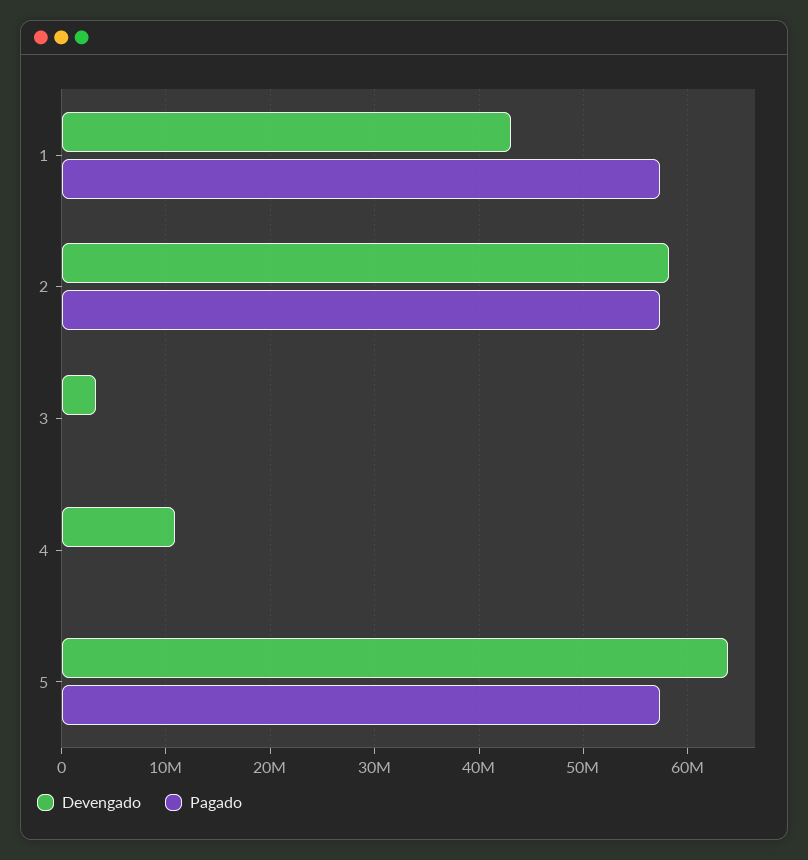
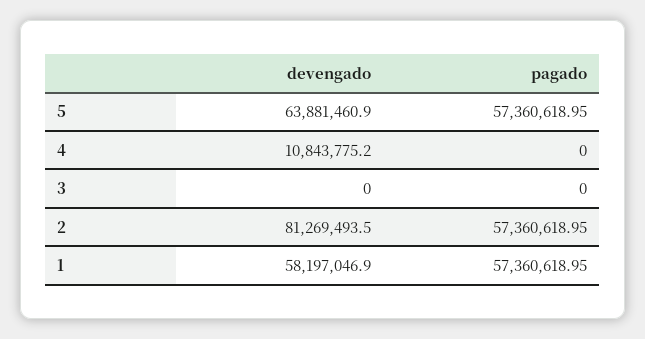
  {
    "Devengado": {
-     "1": 43000000,
+     "1": 58197046.9,
-     "2": 58000000,
+     "2": 81269493.5,
-     "3": 3000000,
+     "3": 0,
      "4": 10843775.2,
      "5": 63881460.9
    },
    "Pagado": {
      "1": 57360618.95,
      "2": 57360618.95,
      "3": 0,
      "4": 0,
      "5": 57360618.95
    }
  }

